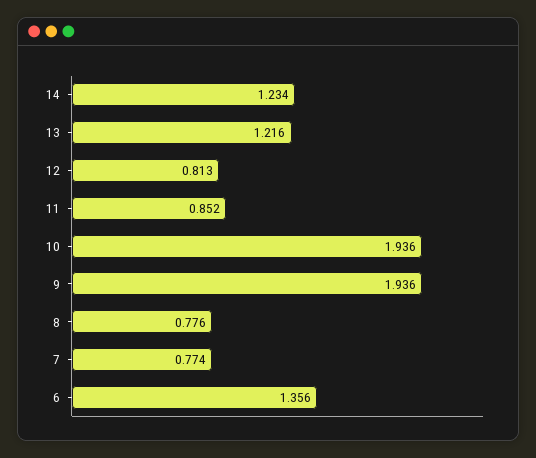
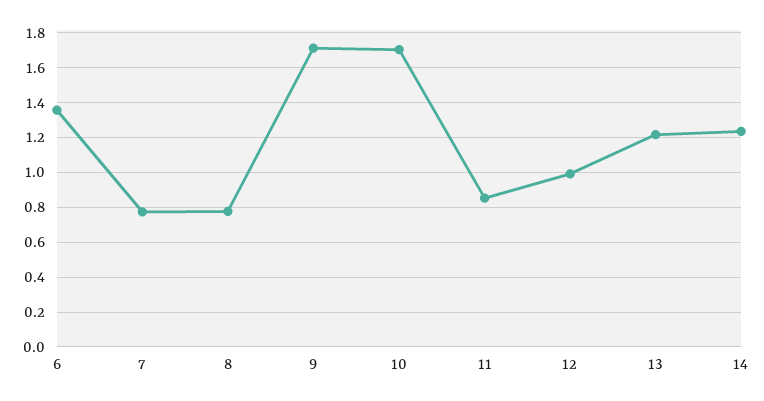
  {
    "14": 1.234,
    "13": 1.216,
-   "12": 0.813,
+   "12": 1,
    "11": 0.852,
-   "10": 1.936,
+   "10": 1.7,
-   "9": 1.936,
+   "9": 1.7,
    "8": 0.776,
    "7": 0.774,
    "6": 1.356
  }

